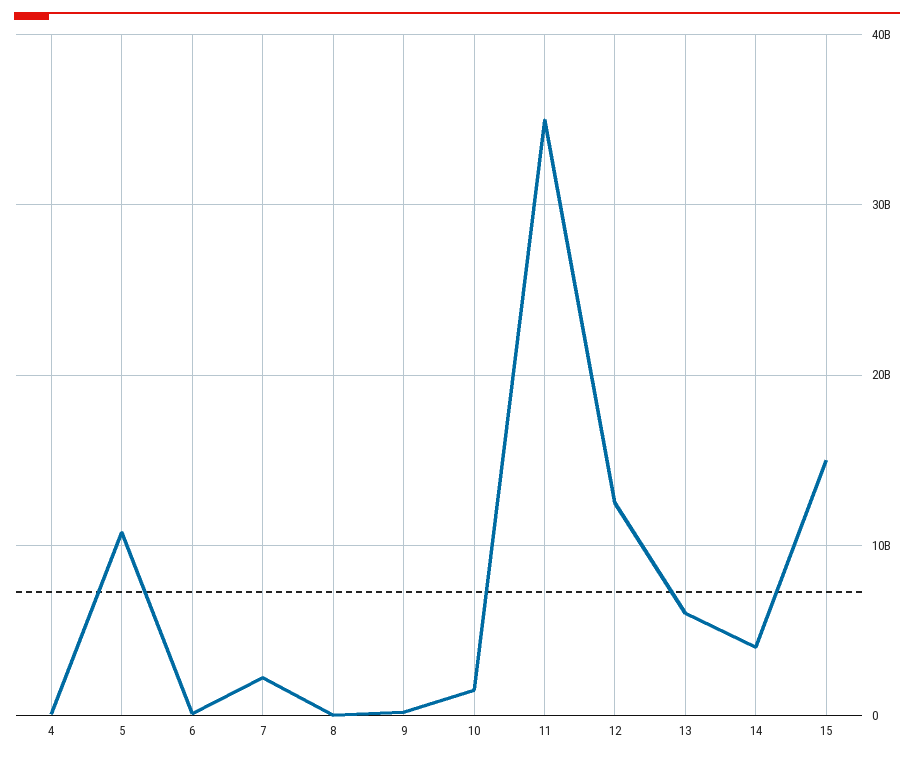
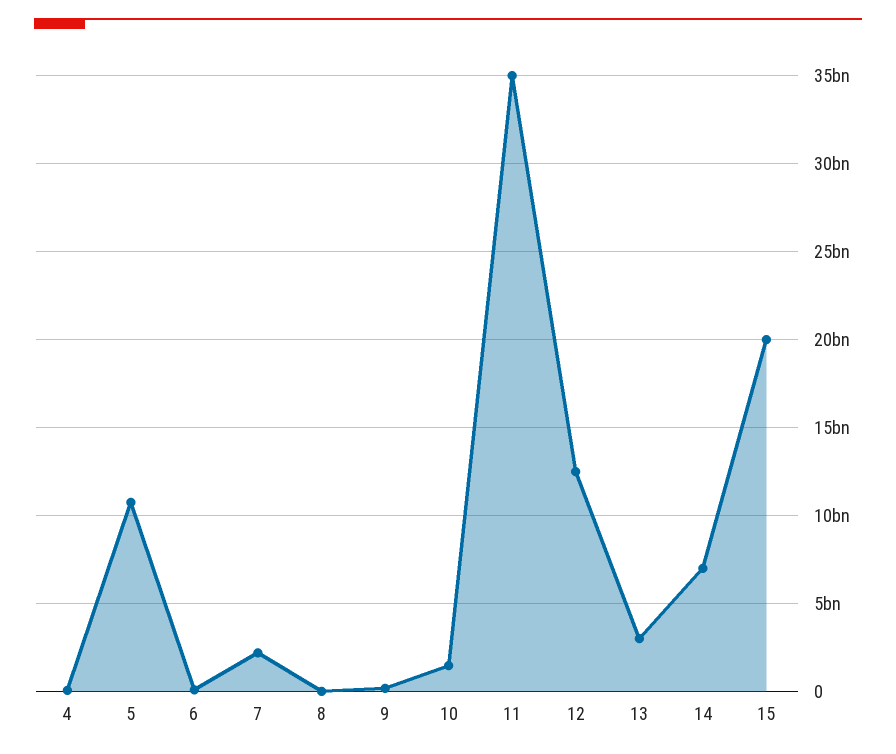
  {
    "4": 0,
    "5": 11000000000,
    "6": 0,
    "7": 2000000000,
    "8": 0,
    "9": 0,
    "10": 1500000000,
    "11": 35000000000,
    "12": 12500000000,
-   "13": 6000000000,
+   "13": 3000000000,
-   "14": 4000000000,
+   "14": 7000000000,
-   "15": 15000000000
+   "15": 20000000000
  }

